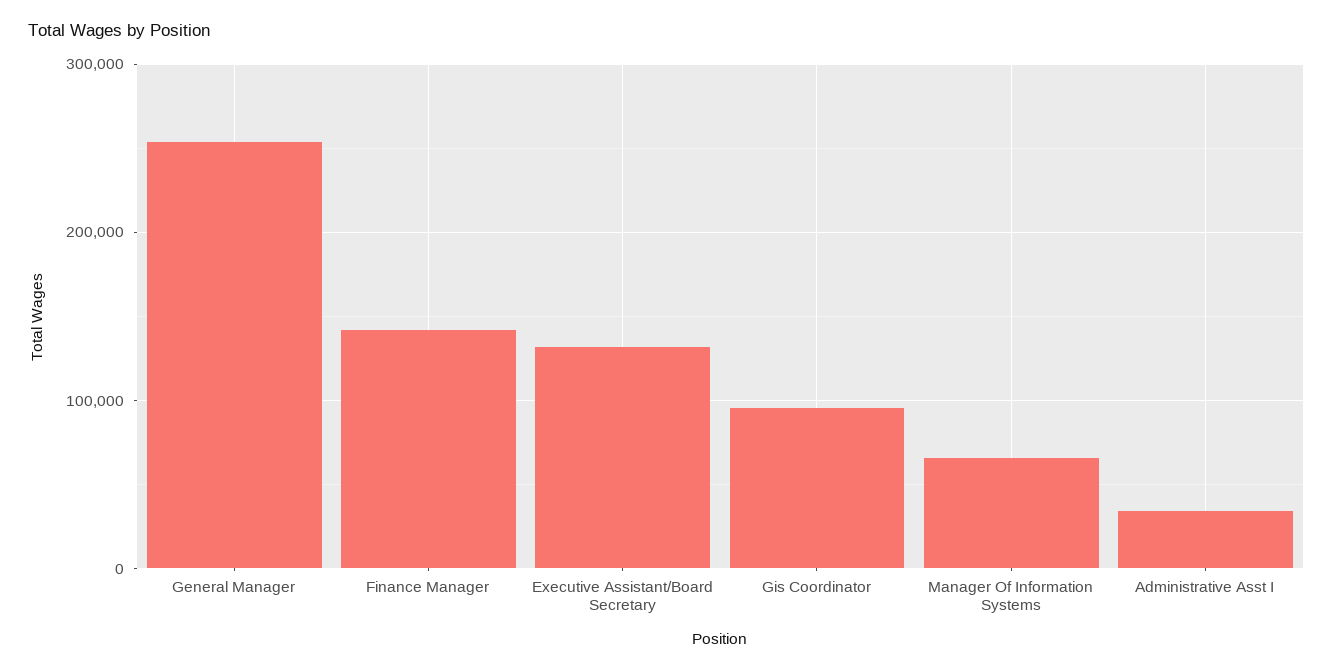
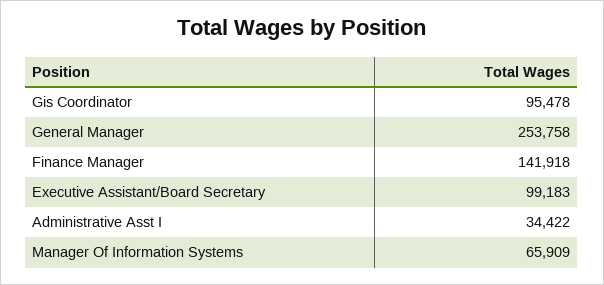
  {
    "General Manager": 253758,
    "Finance Manager": 141918,
-   "Executive Assistant/Board Secretary": 130000,
+   "Executive Assistant/Board Secretary": 99183,
    "Gis Coordinator": 95478,
    "Manager Of Information Systems": 65909,
    "Administrative Asst I": 34422
  }

